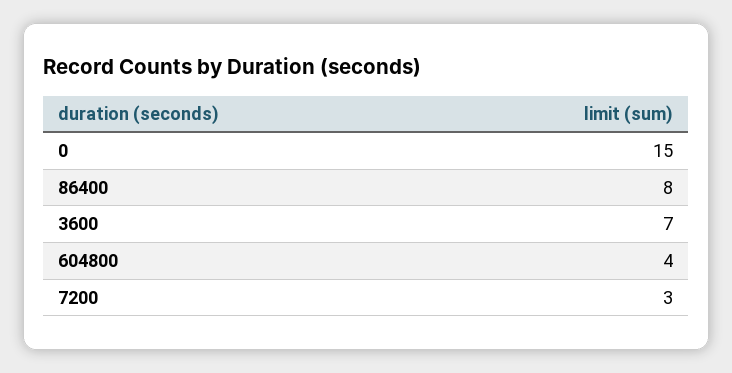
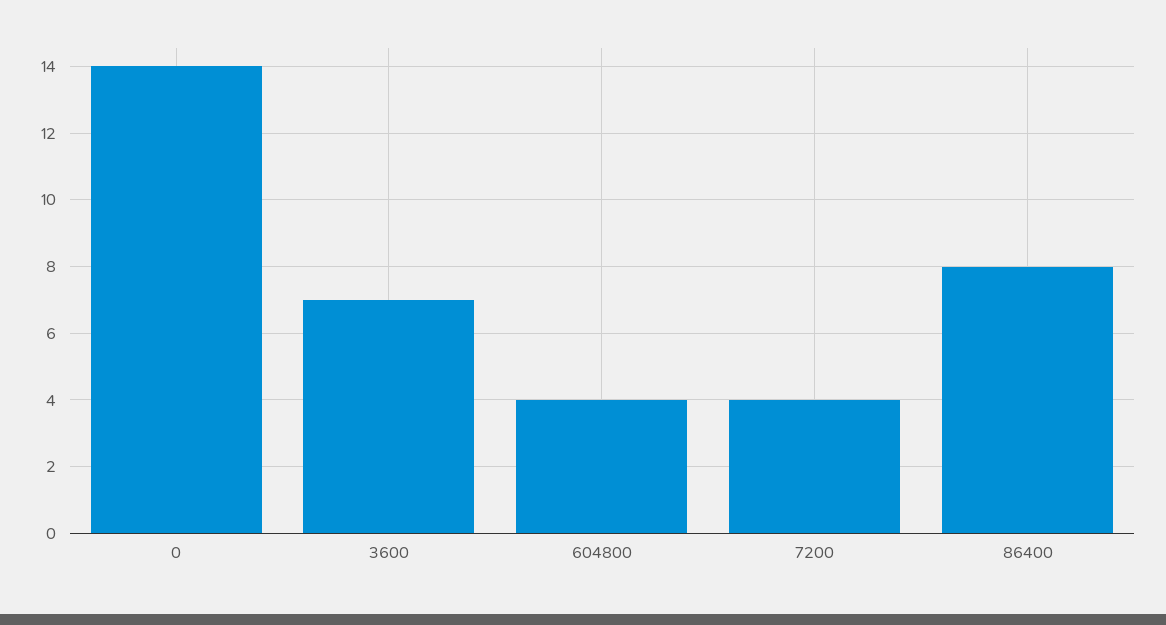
  {
-   "0": 15,
+   "0": 14,
    "86400": 8,
    "3600": 7,
    "604800": 4,
-   "7200": 3
+   "7200": 4
  }

